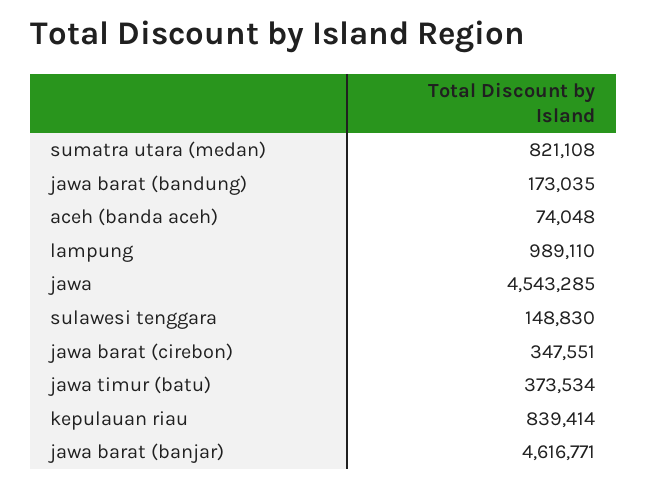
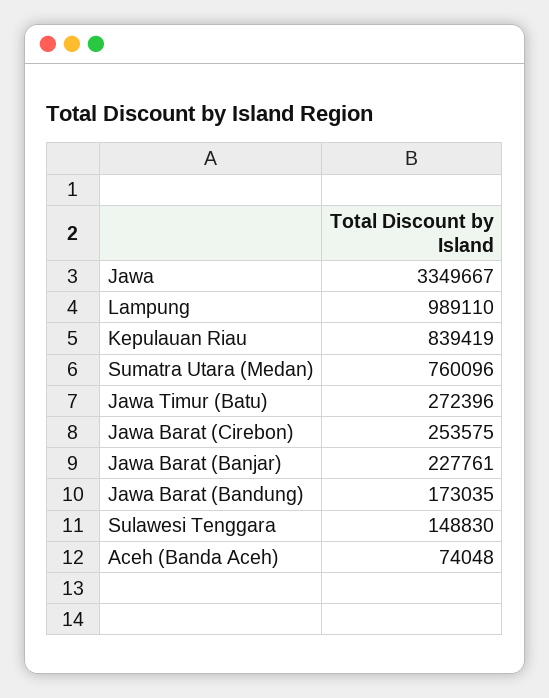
  {
-   "sumatra utara (medan)": 821108,
+   "sumatra utara (medan)": 760096,
    "jawa barat (bandung)": 173035,
    "aceh (banda aceh)": 74048,
    "lampung": 989110,
-   "jawa": 4543285,
+   "jawa": 3349667,
    "sulawesi tenggara": 148830,
-   "jawa barat (cirebon)": 347551,
+   "jawa barat (cirebon)": 253575,
-   "jawa timur (batu)": 373534,
+   "jawa timur (batu)": 272396,
-   "kepulauan riau": 839414,
+   "kepulauan riau": 839419,
-   "jawa barat (banjar)": 4616771
+   "jawa barat (banjar)": 227761
  }

